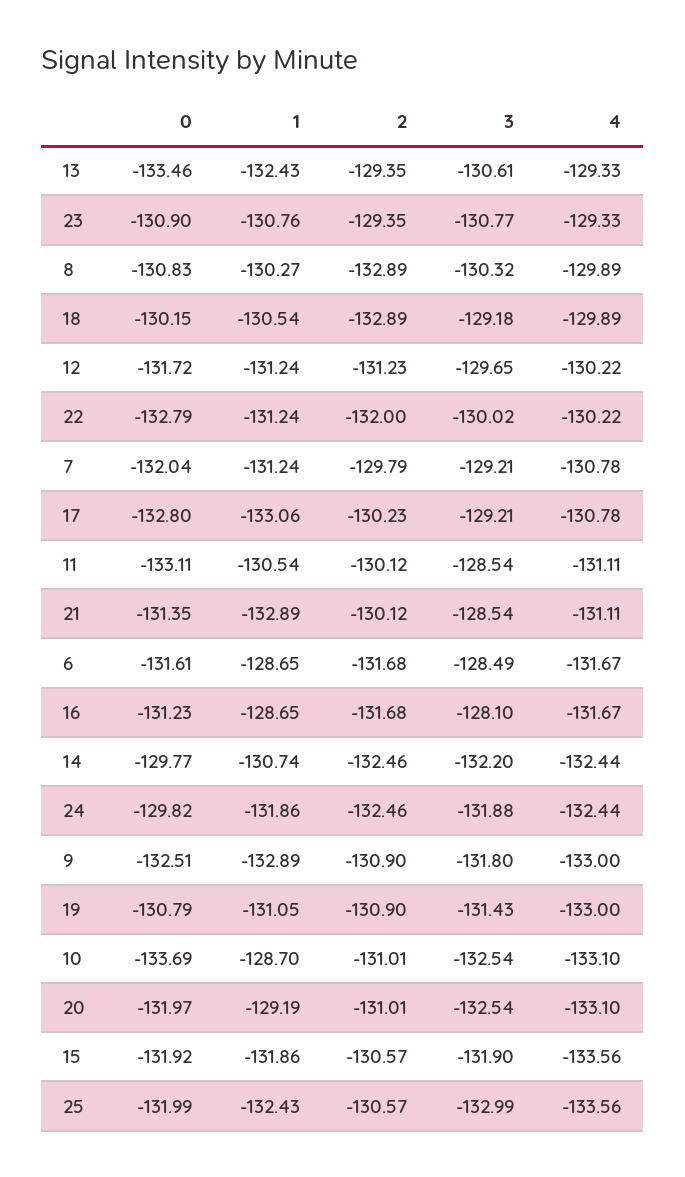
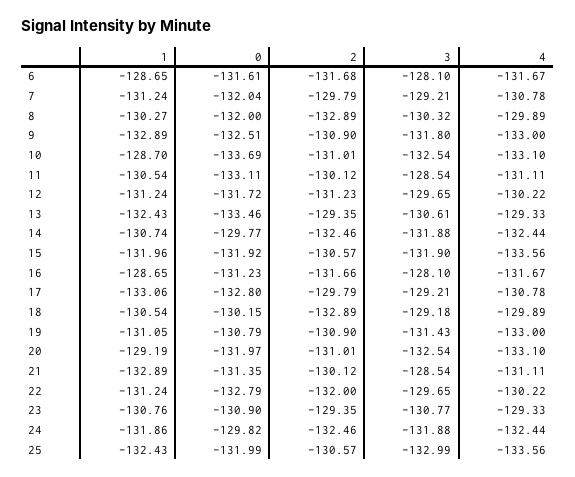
  {
    "0": {
      "13": -133.46,
      "23": -130.9,
-     "8": -130.83,
+     "8": -132,
      "18": -130.15,
      "12": -131.72,
      "22": -132.79,
      "7": -132.04,
      "17": -132.8,
      "11": -133.11,
      "21": -131.35,
      "6": -131.61,
      "16": -131.23,
      "14": -129.77,
      "24": -129.82,
      "9": -132.51,
      "19": -130.79,
      "10": -133.69,
      "20": -131.97,
      "15": -131.92,
      "25": -131.99
    },
    "1": {
      "13": -132.43,
      "23": -130.76,
      "8": -130.27,
      "18": -130.54,
      "12": -131.24,
      "22": -131.24,
      "7": -131.24,
      "17": -133.06,
      "11": -130.54,
      "21": -132.89,
      "6": -128.65,
      "16": -128.65,
      "14": -130.74,
      "24": -131.86,
      "9": -132.89,
      "19": -131.05,
      "10": -128.7,
      "20": -129.19,
-     "15": -131.86,
+     "15": -131.96,
      "25": -132.43
    },
    "2": {
      "13": -129.35,
      "23": -129.35,
      "8": -132.89,
      "18": -132.89,
      "12": -131.23,
      "22": -132,
      "7": -129.79,
-     "17": -130.23,
+     "17": -129.79,
      "11": -130.12,
      "21": -130.12,
      "6": -131.68,
-     "16": -131.68,
+     "16": -131.66,
      "14": -132.46,
      "24": -132.46,
      "9": -130.9,
      "19": -130.9,
      "10": -131.01,
      "20": -131.01,
      "15": -130.57,
      "25": -130.57
    },
    "3": {
      "13": -130.61,
      "23": -130.77,
      "8": -130.32,
      "18": -129.18,
      "12": -129.65,
-     "22": -130.02,
+     "22": -129.65,
      "7": -129.21,
      "17": -129.21,
      "11": -128.54,
      "21": -128.54,
-     "6": -128.49,
+     "6": -128.1,
      "16": -128.1,
-     "14": -132.2,
+     "14": -131.88,
      "24": -131.88,
      "9": -131.8,
      "19": -131.43,
      "10": -132.54,
      "20": -132.54,
      "15": -131.9,
      "25": -132.99
    },
    "4": {
      "13": -129.33,
      "23": -129.33,
      "8": -129.89,
      "18": -129.89,
      "12": -130.22,
      "22": -130.22,
      "7": -130.78,
      "17": -130.78,
      "11": -131.11,
      "21": -131.11,
      "6": -131.67,
      "16": -131.67,
      "14": -132.44,
      "24": -132.44,
      "9": -133,
      "19": -133,
      "10": -133.1,
      "20": -133.1,
      "15": -133.56,
      "25": -133.56
    }
  }

